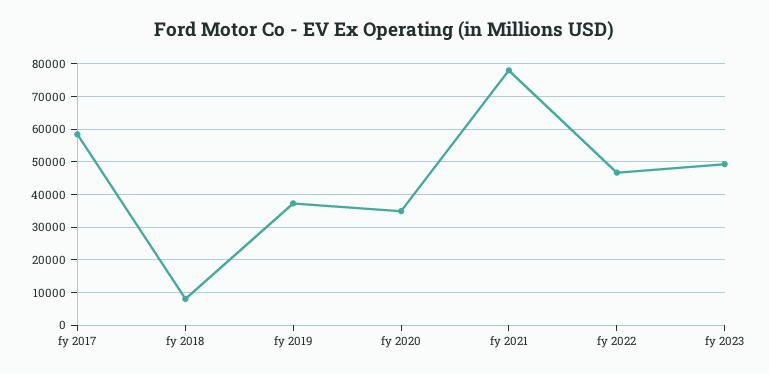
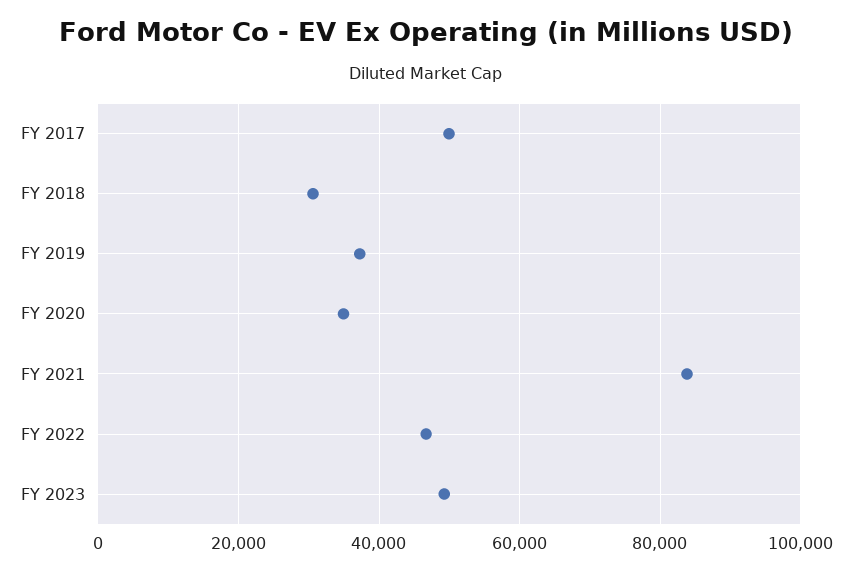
  {
-   "fy 2017": 58000,
+   "fy 2017": 50000,
-   "fy 2018": 8000,
+   "fy 2018": 30000,
    "fy 2019": 38000,
    "fy 2020": 34000,
-   "fy 2021": 78000,
+   "fy 2021": 84000,
    "fy 2022": 46000,
    "fy 2023": 50000
  }

